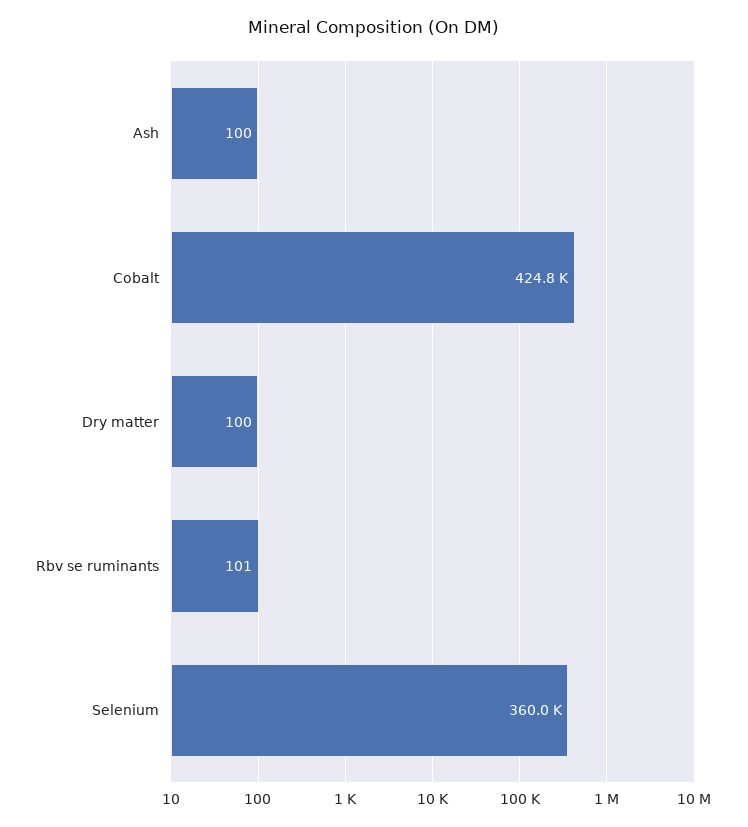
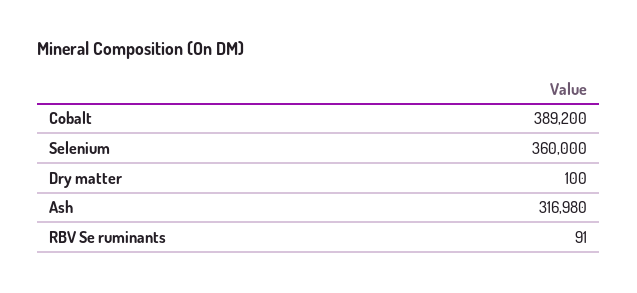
  {
-   "Ash": 100,
+   "Ash": 316980,
-   "Cobalt": 424800,
+   "Cobalt": 389200,
    "Dry matter": 100,
-   "Rbv se ruminants": 101,
+   "Rbv se ruminants": 91,
    "Selenium": 360000
  }

